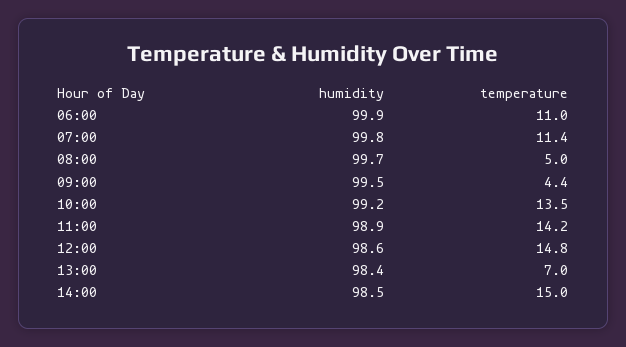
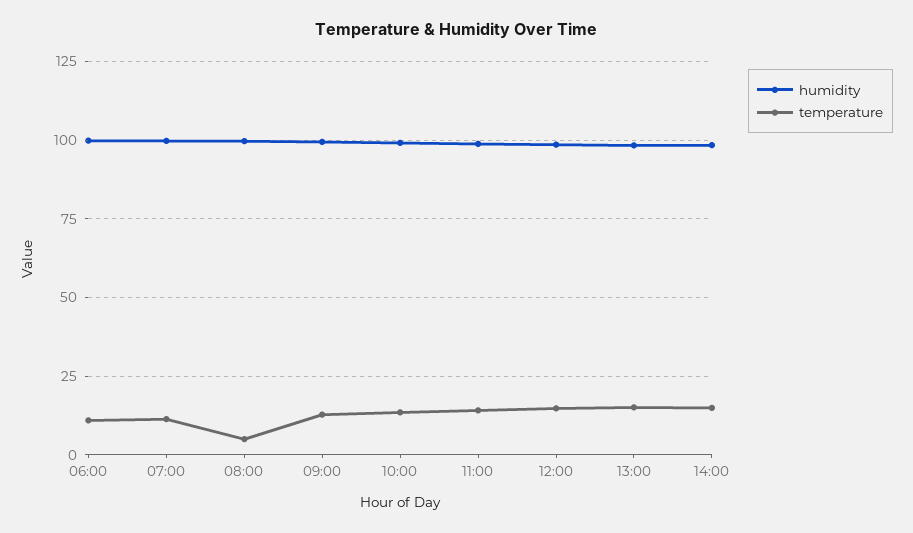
  {
    "humidity": {
      "06:00": 99.9,
      "07:00": 99.8,
      "08:00": 99.7,
      "09:00": 99.5,
      "10:00": 99.2,
      "11:00": 98.9,
      "12:00": 98.6,
      "13:00": 98.4,
      "14:00": 98.5
    },
    "temperature": {
      "06:00": 11,
      "07:00": 11.4,
      "08:00": 5,
-     "09:00": 4.4,
+     "09:00": 12.5,
      "10:00": 13.5,
      "11:00": 14.2,
      "12:00": 14.8,
-     "13:00": 7,
+     "13:00": 15,
      "14:00": 15
    }
  }

